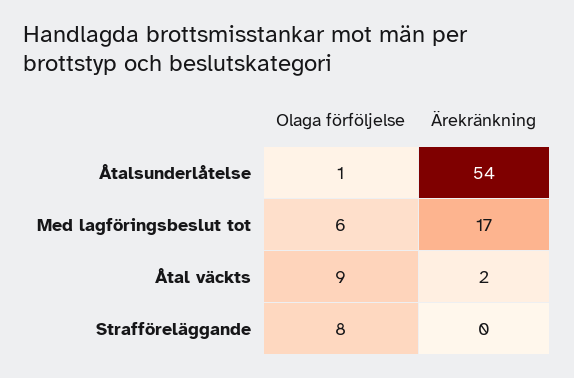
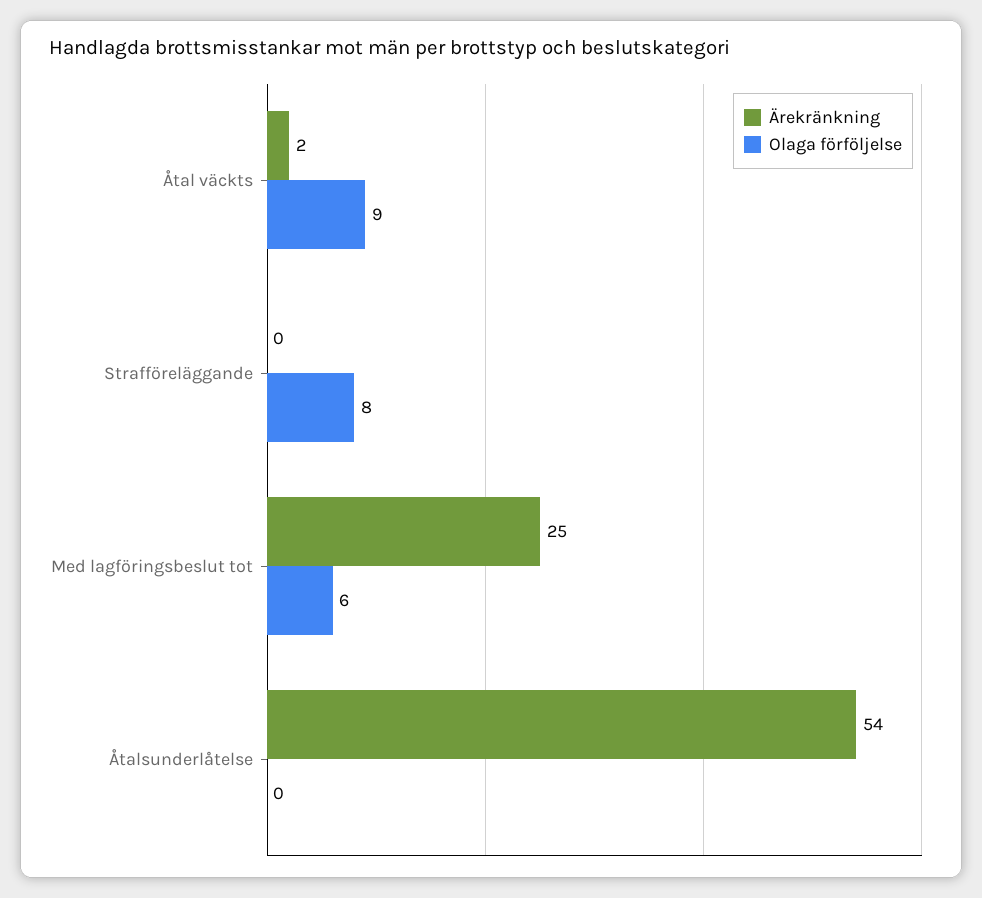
  {
    "Olaga förföljelse": {
-     "Åtalsunderlåtelse": 1,
+     "Åtalsunderlåtelse": 0,
      "Med lagföringsbeslut tot": 6,
      "Åtal väckts": 9,
      "Strafföreläggande": 8
    },
    "Ärekränkning": {
      "Åtalsunderlåtelse": 54,
-     "Med lagföringsbeslut tot": 17,
+     "Med lagföringsbeslut tot": 25,
      "Åtal väckts": 2,
      "Strafföreläggande": 0
    }
  }

